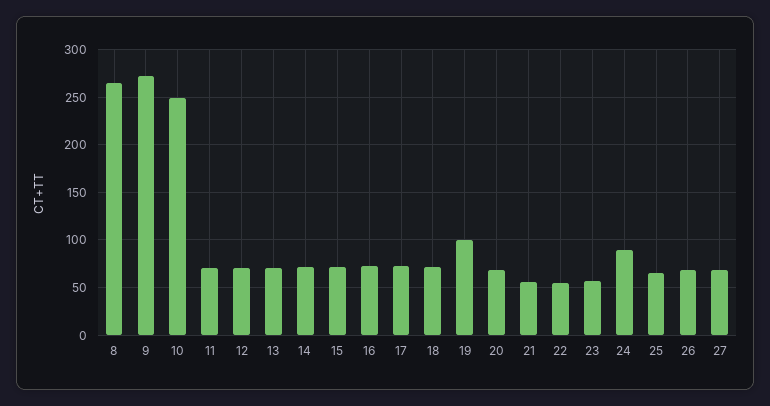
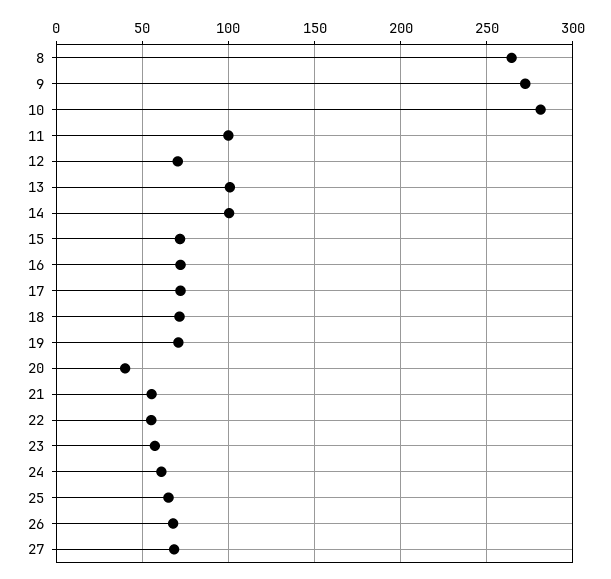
  {
    "8": 265,
    "9": 270,
-   "10": 250,
+   "10": 280,
-   "11": 70,
+   "11": 100,
    "12": 70,
-   "13": 70,
+   "13": 100,
-   "14": 70,
+   "14": 100,
    "15": 70,
    "16": 70,
    "17": 70,
    "18": 70,
-   "19": 100,
+   "19": 70,
-   "20": 70,
+   "20": 40,
    "21": 55,
    "22": 55,
    "23": 55,
-   "24": 90,
+   "24": 60,
    "25": 65,
    "26": 70,
    "27": 70
  }

